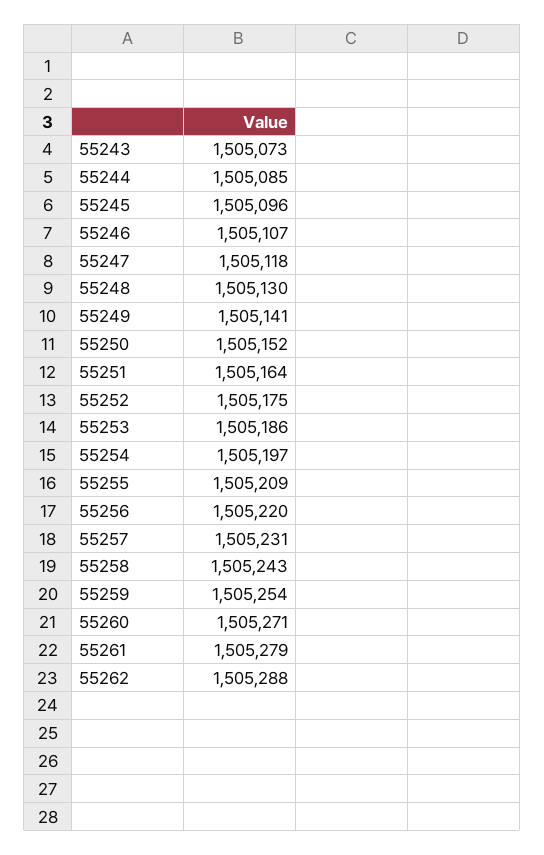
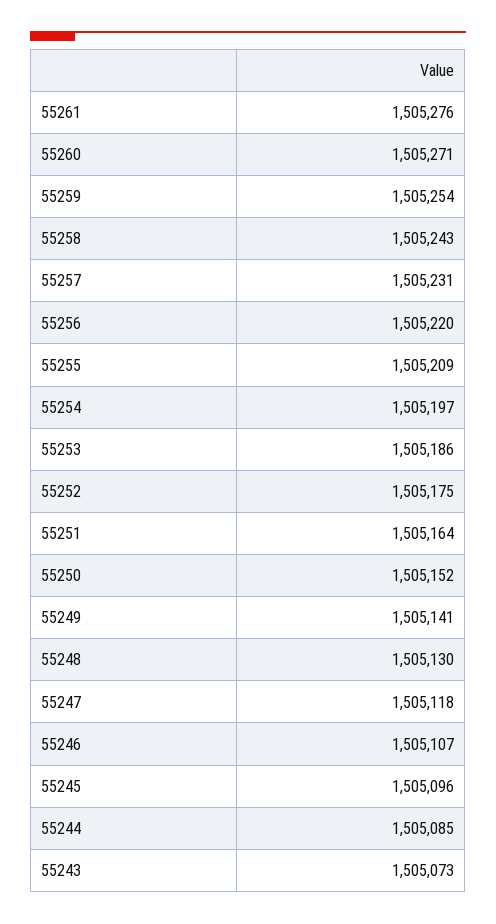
  {
    "55243": 1505073,
    "55244": 1505085,
    "55245": 1505096,
    "55246": 1505107,
    "55247": 1505118,
    "55248": 1505130,
    "55249": 1505141,
    "55250": 1505152,
    "55251": 1505164,
    "55252": 1505175,
    "55253": 1505186,
    "55254": 1505197,
    "55255": 1505209,
    "55256": 1505220,
    "55257": 1505231,
    "55258": 1505243,
    "55259": 1505254,
    "55260": 1505271,
-   "55261": 1505279,
+   "55261": 1505276
-   "55262": 1505288
  }

